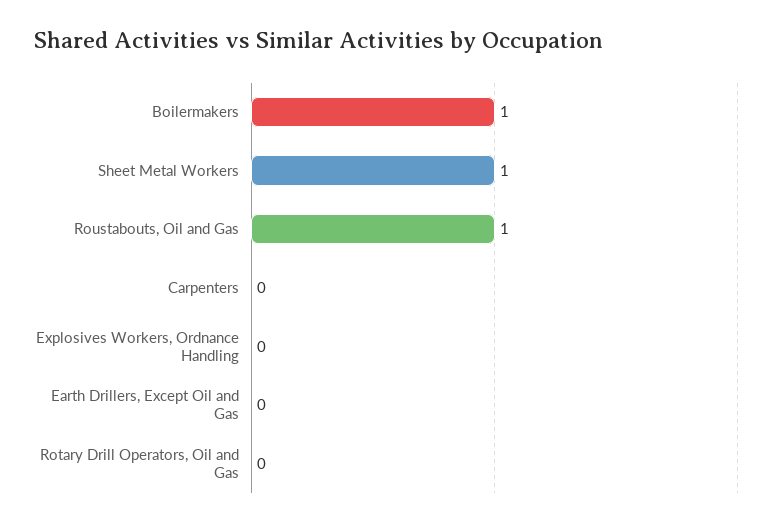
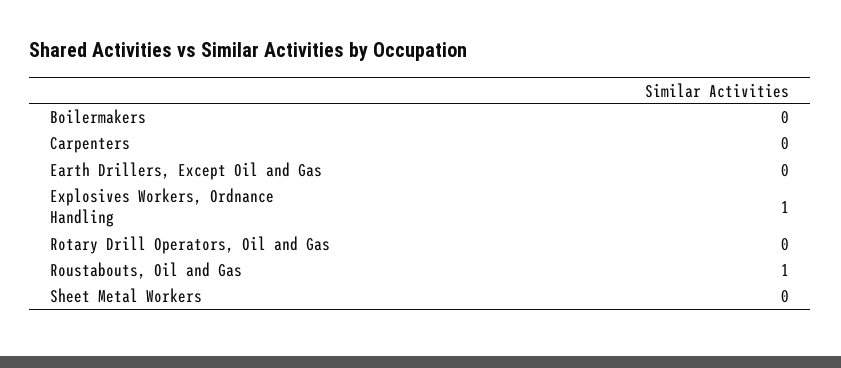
  {
-   "Boilermakers": 1,
+   "Boilermakers": 0,
-   "Sheet Metal Workers": 1,
+   "Sheet Metal Workers": 0,
    "Roustabouts, Oil and Gas": 1,
    "Carpenters": 0,
-   "Explosives Workers, Ordnance Handling": 0,
+   "Explosives Workers, Ordnance Handling": 1,
    "Earth Drillers, Except Oil and Gas": 0,
    "Rotary Drill Operators, Oil and Gas": 0
  }

